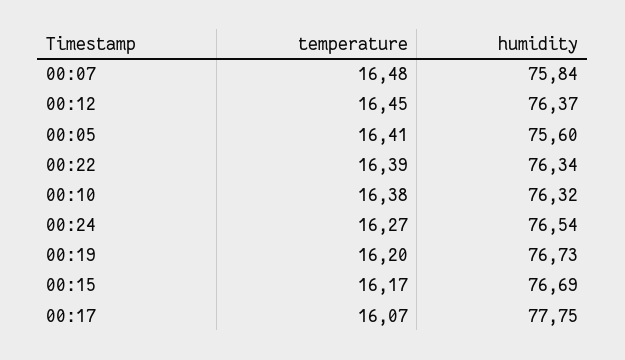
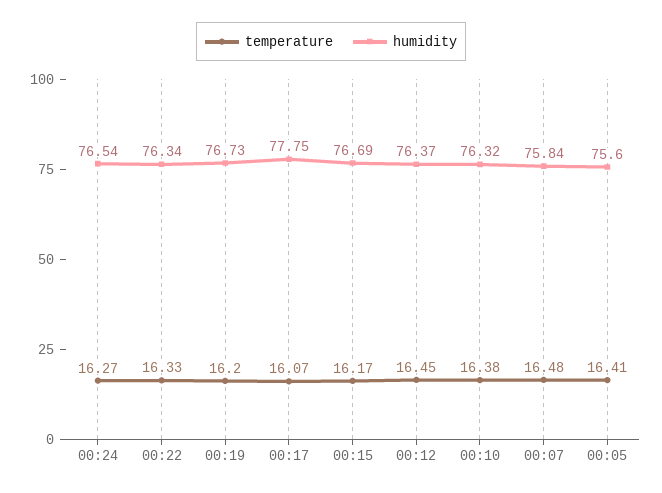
  {
    "temperature": {
      "00:07": 16.48,
      "00:12": 16.45,
      "00:05": 16.41,
-     "00:22": 16.39,
+     "00:22": 16.33,
      "00:10": 16.38,
      "00:24": 16.27,
      "00:19": 16.2,
      "00:15": 16.17,
      "00:17": 16.07
    },
    "humidity": {
      "00:07": 75.84,
      "00:12": 76.37,
      "00:05": 75.6,
      "00:22": 76.34,
      "00:10": 76.32,
      "00:24": 76.54,
      "00:19": 76.73,
      "00:15": 76.69,
      "00:17": 77.75
    }
  }

